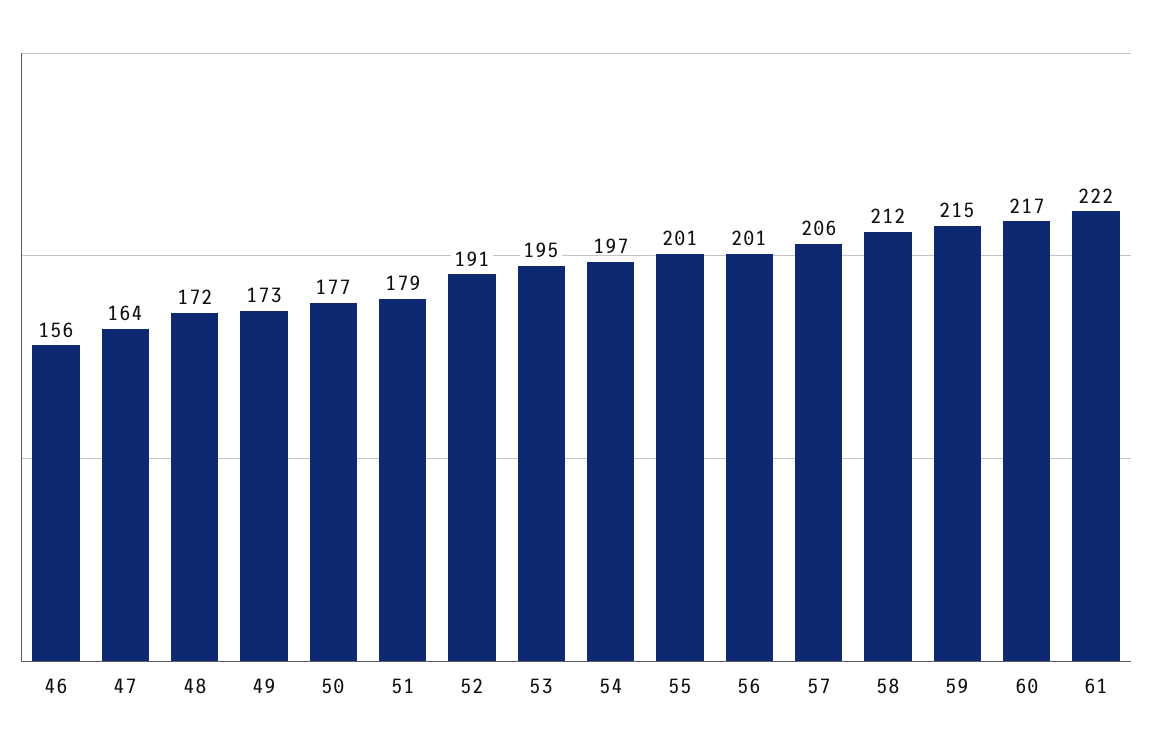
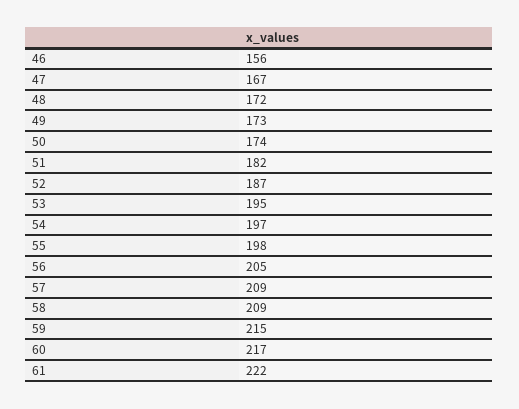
  {
    "46": 156,
-   "47": 164,
+   "47": 167,
    "48": 172,
    "49": 173,
-   "50": 177,
+   "50": 174,
-   "51": 179,
+   "51": 182,
-   "52": 191,
+   "52": 187,
    "53": 195,
    "54": 197,
-   "55": 201,
+   "55": 198,
-   "56": 201,
+   "56": 205,
-   "57": 206,
+   "57": 209,
-   "58": 212,
+   "58": 209,
    "59": 215,
    "60": 217,
    "61": 222
  }

